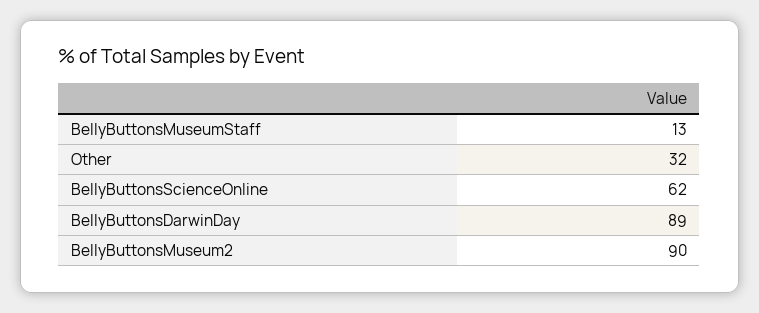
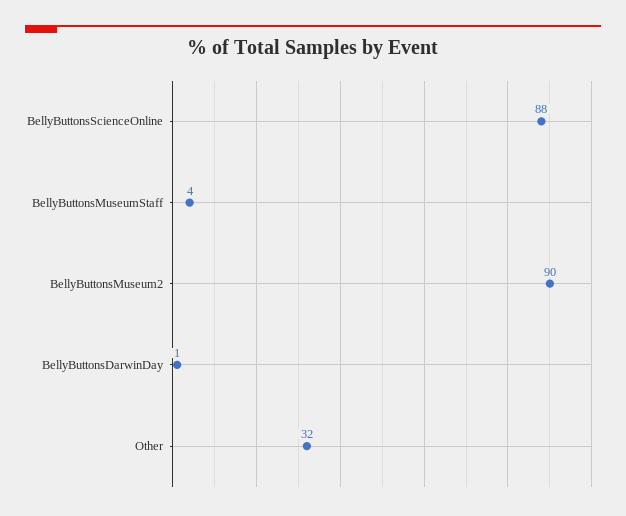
  {
-   "BellyButtonsMuseumStaff": 13,
+   "BellyButtonsMuseumStaff": 4,
    "Other": 32,
-   "BellyButtonsScienceOnline": 62,
+   "BellyButtonsScienceOnline": 88,
-   "BellyButtonsDarwinDay": 89,
+   "BellyButtonsDarwinDay": 1,
    "BellyButtonsMuseum2": 90
  }

